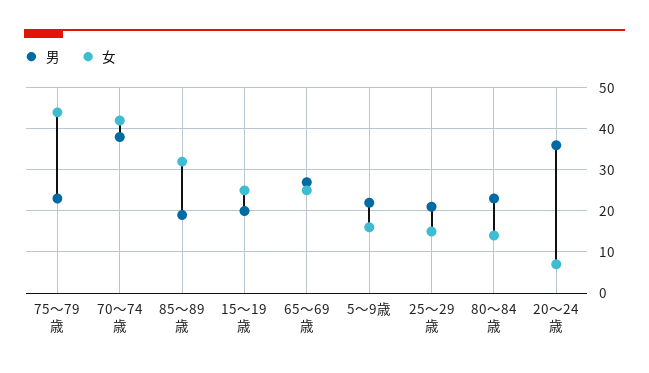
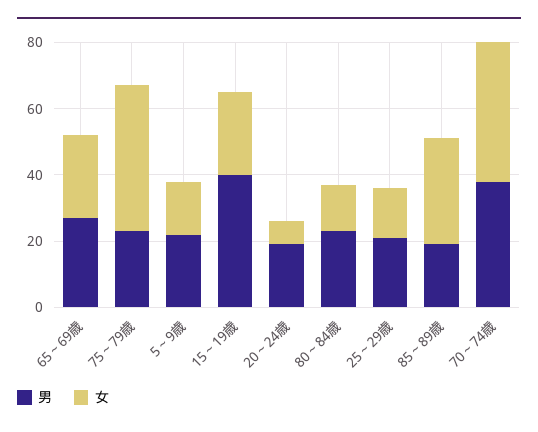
  {
    "男": {
      "75～79歳": 25,
      "70～74歳": 40,
      "85～89歳": 20,
-     "15～19歳": 20,
+     "15～19歳": 40,
      "65～69歳": 25,
      "5～9歳": 20,
      "25～29歳": 20,
      "80～84歳": 25,
-     "20～24歳": 35
+     "20～24歳": 20
    },
    "女": {
      "75～79歳": 45,
      "70～74歳": 40,
      "85～89歳": 30,
      "15～19歳": 25,
      "65～69歳": 25,
      "5～9歳": 15,
      "25～29歳": 15,
      "80～84歳": 15,
      "20～24歳": 5
    }
  }

